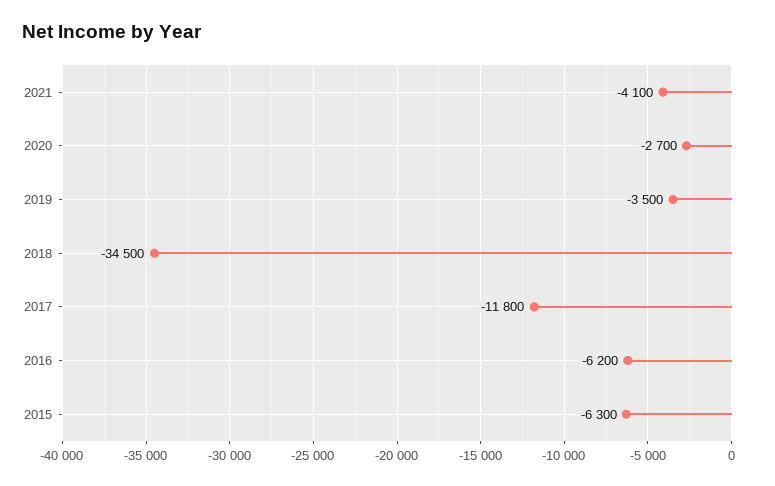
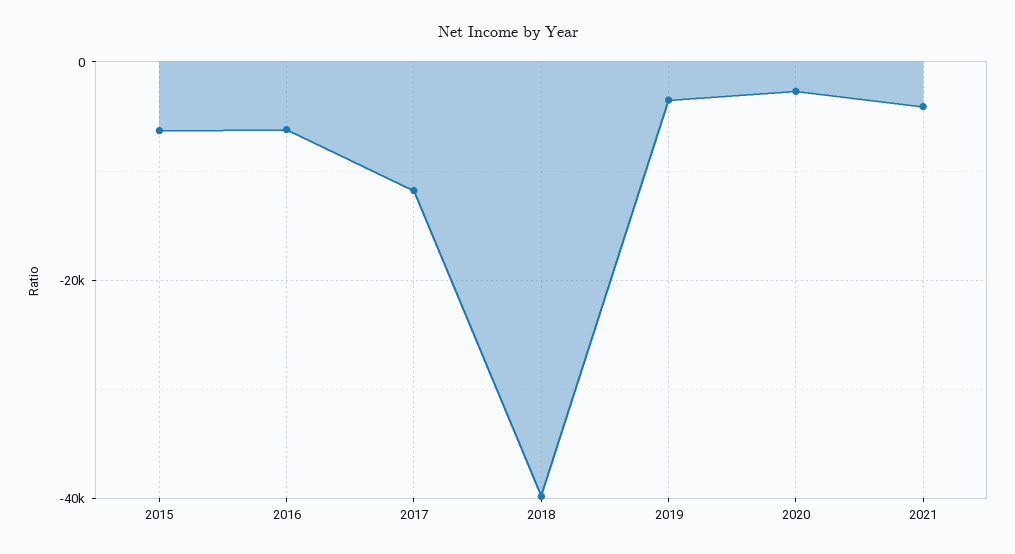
  {
    "2021": -4100,
    "2020": -2700,
    "2019": -3500,
-   "2018": -34500,
+   "2018": -40000,
    "2017": -11800,
    "2016": -6200,
    "2015": -6300
  }

